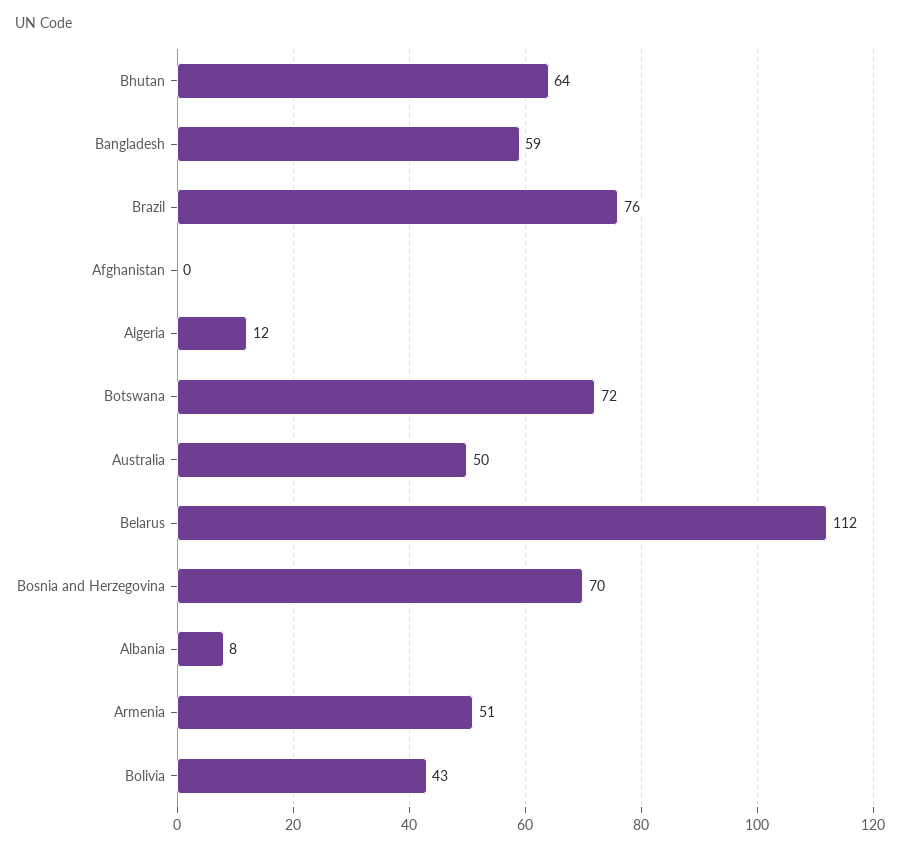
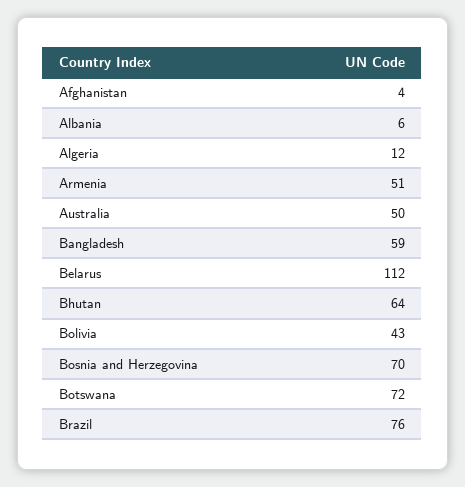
  {
    "Bhutan": 64,
    "Bangladesh": 59,
    "Brazil": 76,
-   "Afghanistan": 0,
+   "Afghanistan": 4,
    "Algeria": 12,
    "Botswana": 72,
    "Australia": 50,
    "Belarus": 112,
    "Bosnia and Herzegovina": 70,
-   "Albania": 8,
+   "Albania": 6,
    "Armenia": 51,
    "Bolivia": 43
  }

